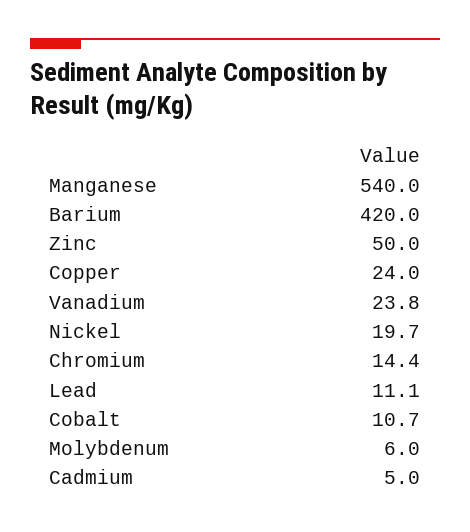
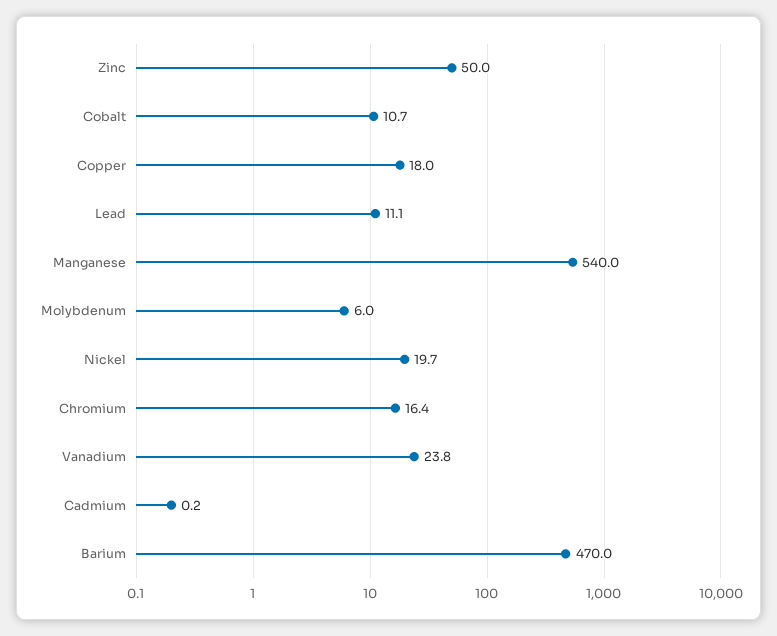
  {
    "Manganese": 540,
-   "Barium": 420,
+   "Barium": 470,
    "Zinc": 50,
-   "Copper": 24,
+   "Copper": 18,
    "Vanadium": 23.8,
    "Nickel": 19.7,
-   "Chromium": 14.4,
+   "Chromium": 16.4,
    "Lead": 11.1,
    "Cobalt": 10.7,
    "Molybdenum": 6,
-   "Cadmium": 5
+   "Cadmium": 0.2
  }

